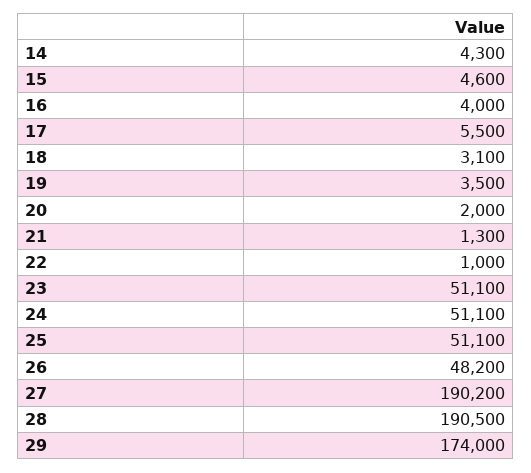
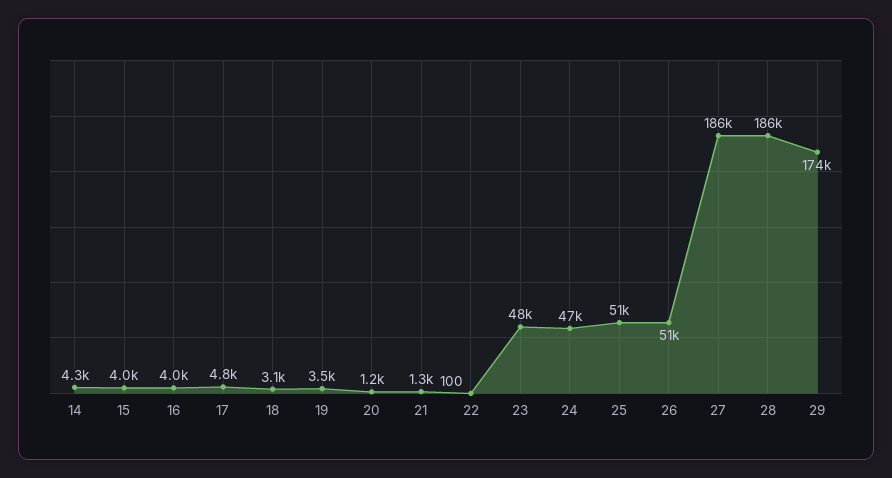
  {
    "14": 4300,
-   "15": 4600,
+   "15": 4000,
    "16": 4000,
-   "17": 5500,
+   "17": 4800,
    "18": 3100,
    "19": 3500,
-   "20": 2000,
+   "20": 1200,
    "21": 1300,
-   "22": 1000,
+   "22": 100,
-   "23": 51100,
+   "23": 48000,
-   "24": 51100,
+   "24": 47000,
    "25": 51100,
-   "26": 48200,
+   "26": 51000,
-   "27": 190200,
+   "27": 186000,
-   "28": 190500,
+   "28": 186000,
    "29": 174000
  }

